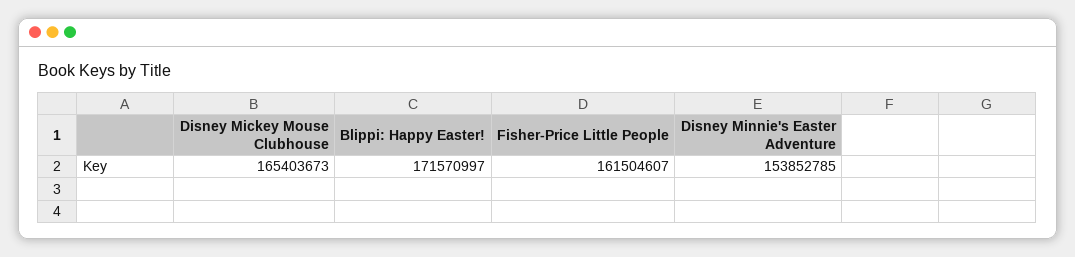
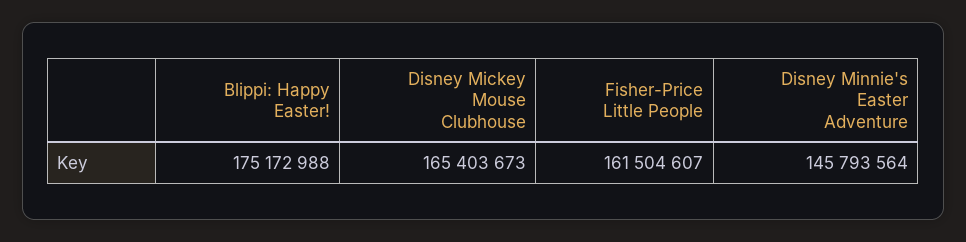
  {
    "Disney Mickey Mouse Clubhouse": 165403673,
-   "Blippi: Happy Easter!": 171570997,
+   "Blippi: Happy Easter!": 175172988,
    "Fisher-Price Little People": 161504607,
-   "Disney Minnie's Easter Adventure": 153852785
+   "Disney Minnie's Easter Adventure": 145793564
  }

